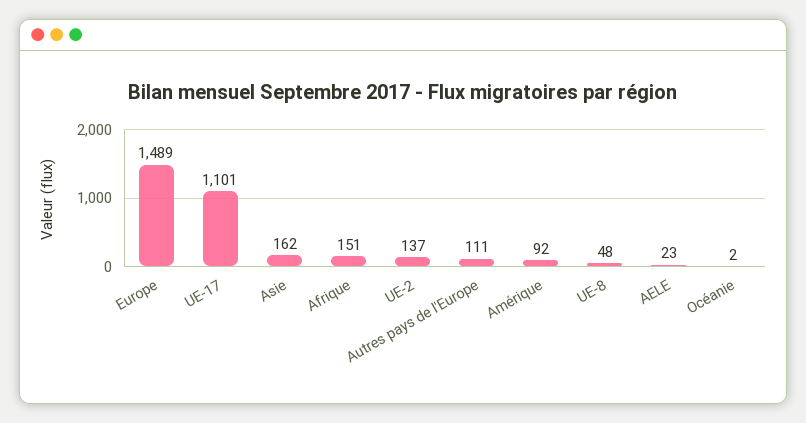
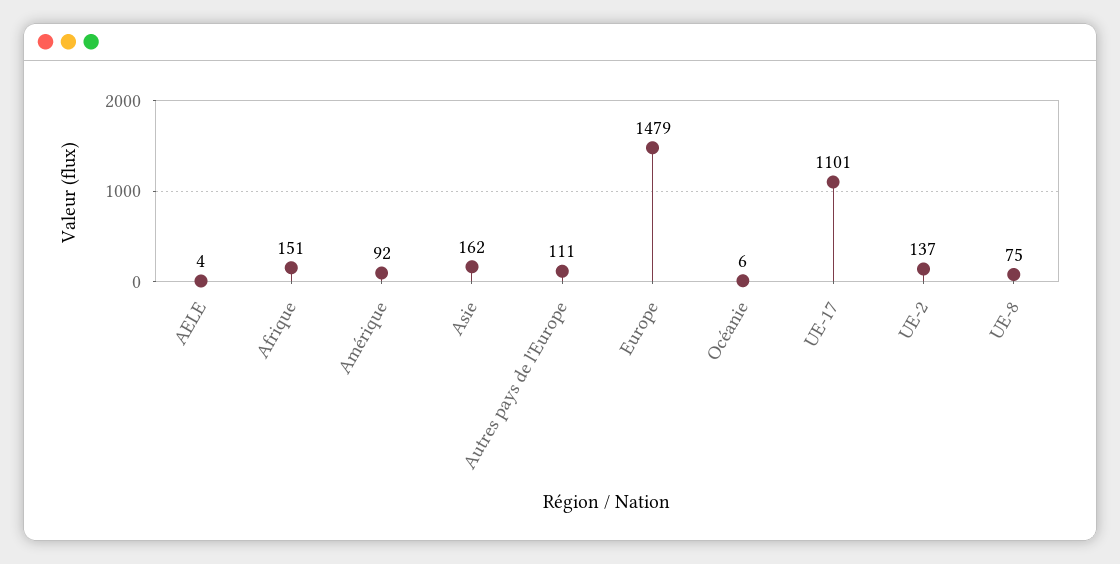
  {
-   "Europe": 1489,
+   "Europe": 1479,
    "UE-17": 1101,
    "Asie": 162,
    "Afrique": 151,
    "UE-2": 137,
    "Autres pays de l'Europe": 111,
    "Amérique": 92,
-   "UE-8": 48,
+   "UE-8": 75,
-   "AELE": 23,
+   "AELE": 4,
-   "Océanie": 2
+   "Océanie": 6
  }

